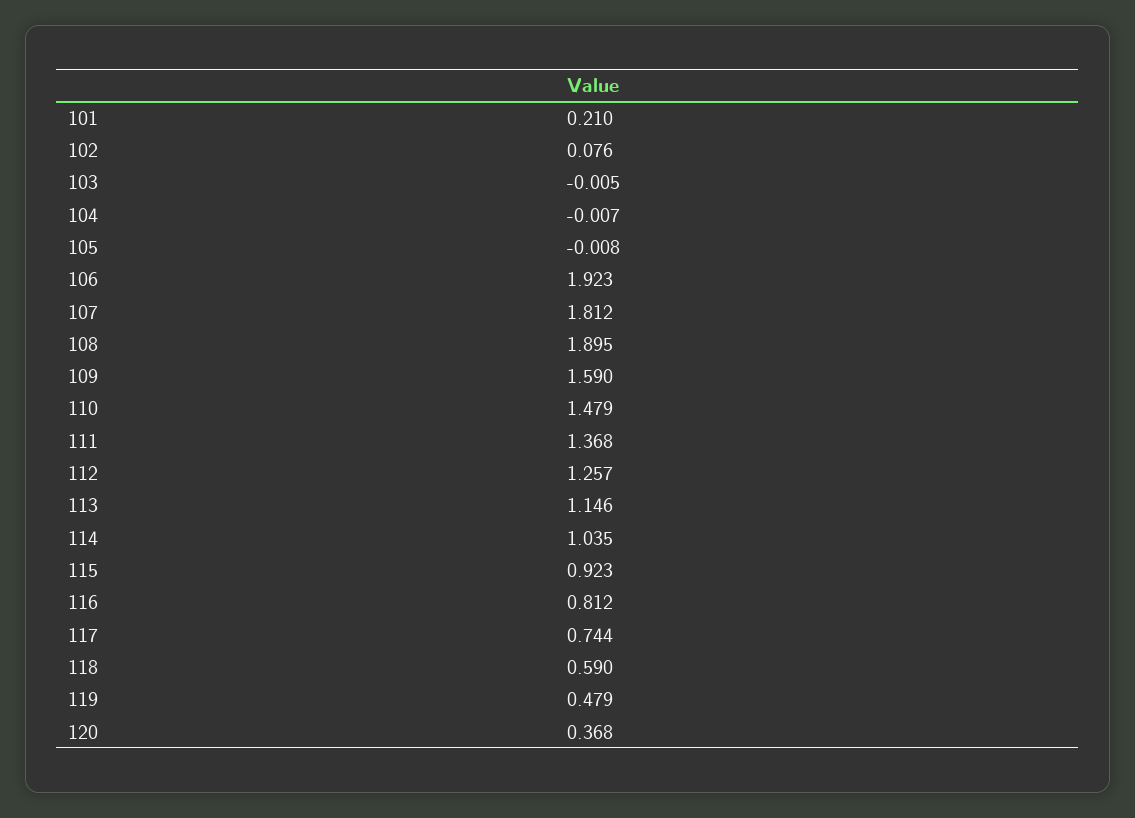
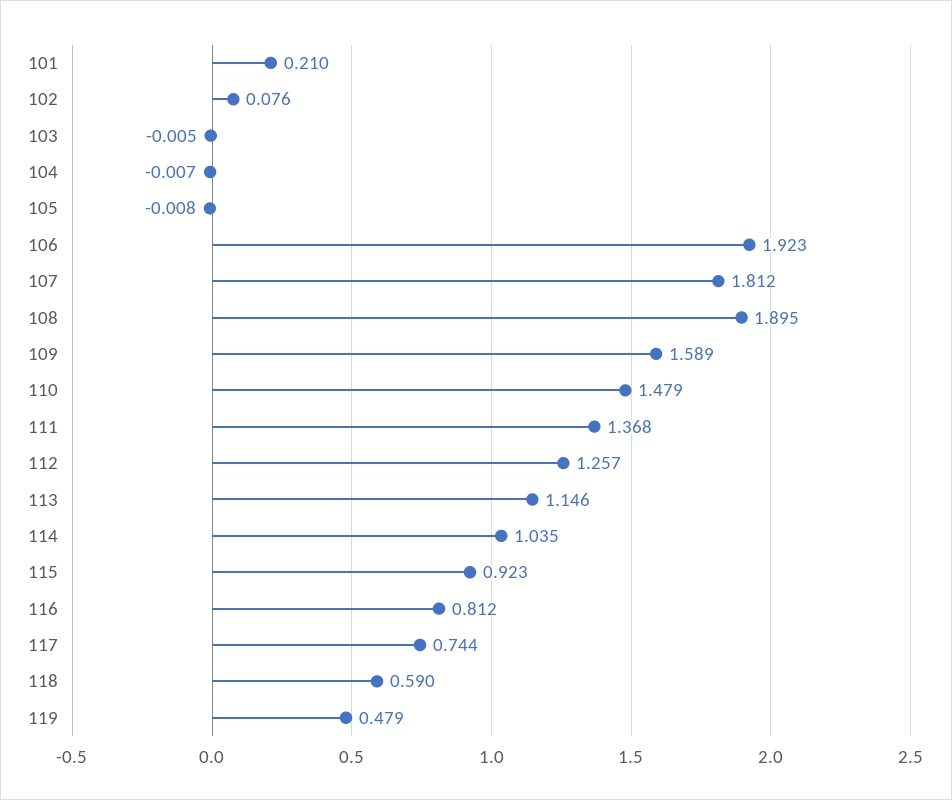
  {
    "101": 0.21,
    "102": 0.076,
    "103": -0.005,
    "104": -0.007,
    "105": -0.008,
    "106": 1.923,
    "107": 1.812,
    "108": 1.895,
-   "109": 1.59,
+   "109": 1.589,
    "110": 1.479,
    "111": 1.368,
    "112": 1.257,
    "113": 1.146,
    "114": 1.035,
    "115": 0.923,
    "116": 0.812,
    "117": 0.744,
    "118": 0.59,
-   "119": 0.479,
+   "119": 0.479
-   "120": 0.368
  }

